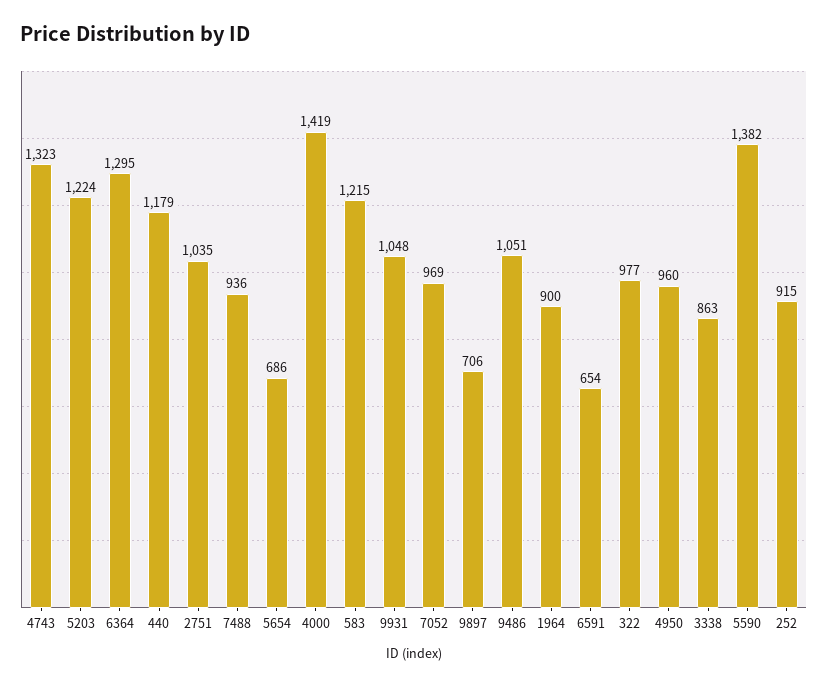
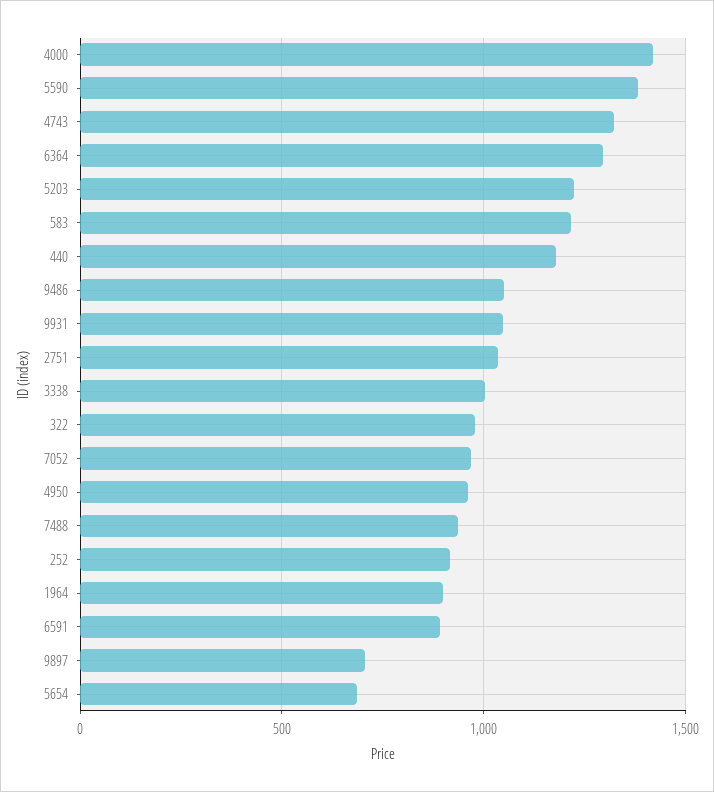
  {
    "4743": 1323,
    "5203": 1224,
    "6364": 1295,
    "440": 1179,
    "2751": 1035,
    "7488": 936,
    "5654": 686,
    "4000": 1419,
    "583": 1215,
    "9931": 1048,
    "7052": 969,
    "9897": 706,
    "9486": 1051,
    "1964": 900,
-   "6591": 654,
+   "6591": 900,
    "322": 977,
    "4950": 960,
-   "3338": 863,
+   "3338": 1000,
    "5590": 1382,
    "252": 915
  }

